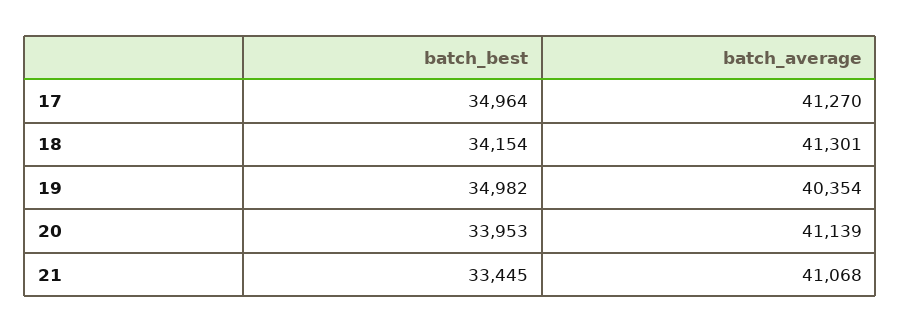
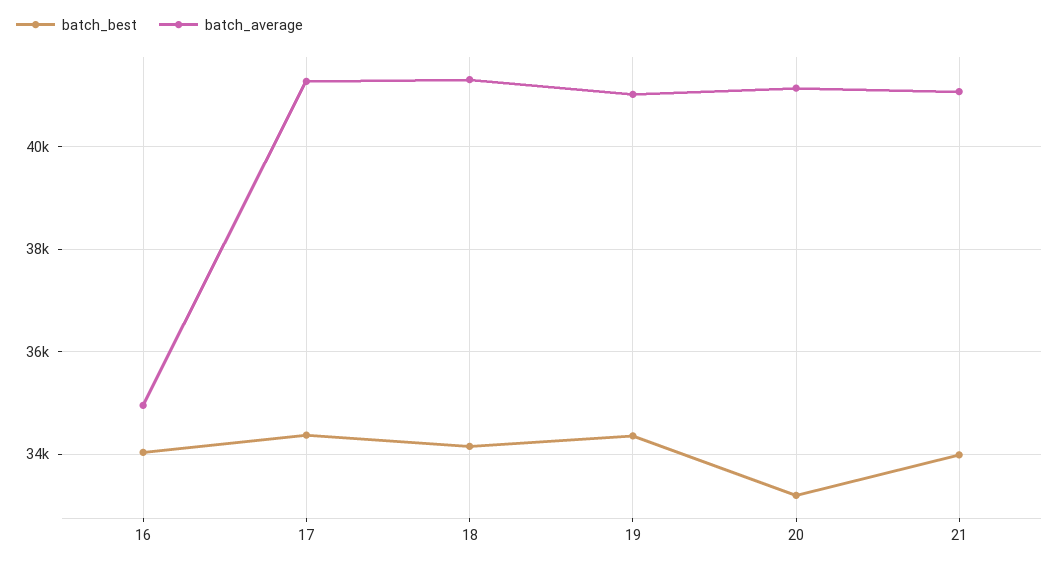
  {
    "batch_best": {
-     "17": 34964,
+     "17": 34400,
      "18": 34154,
-     "19": 34982,
+     "19": 34400,
-     "20": 33953,
+     "20": 33200,
-     "21": 33445
+     "21": 34000,
+     "16": 34000
    },
    "batch_average": {
      "17": 41270,
      "18": 41301,
-     "19": 40354,
+     "19": 41000,
      "20": 41139,
-     "21": 41068
+     "21": 41068,
+     "16": 35000
    }
  }

